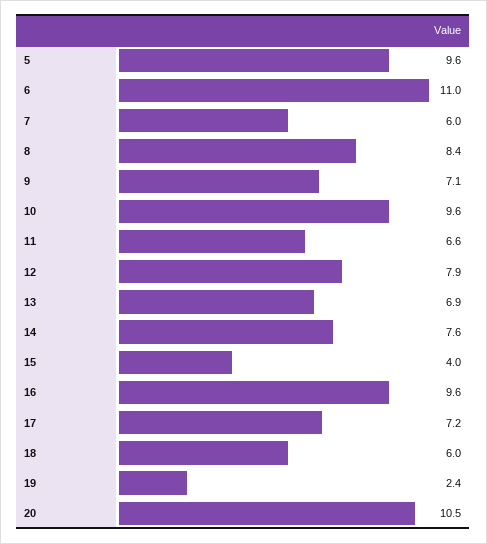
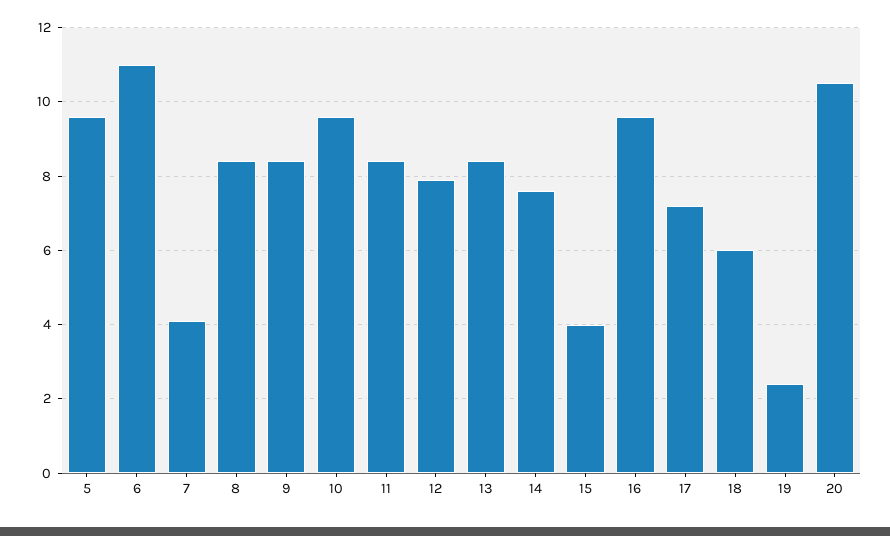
  {
    "5": 9.6,
    "6": 11,
-   "7": 6,
+   "7": 4,
    "8": 8.4,
-   "9": 7.1,
+   "9": 8.5,
    "10": 9.6,
-   "11": 6.6,
+   "11": 8.5,
    "12": 7.9,
-   "13": 6.9,
+   "13": 8.5,
    "14": 7.6,
    "15": 4,
    "16": 9.6,
    "17": 7.2,
    "18": 6,
    "19": 2.4,
    "20": 10.5
  }

